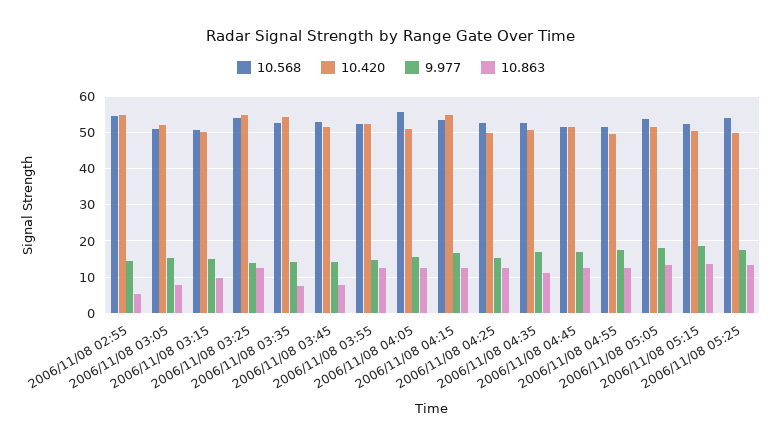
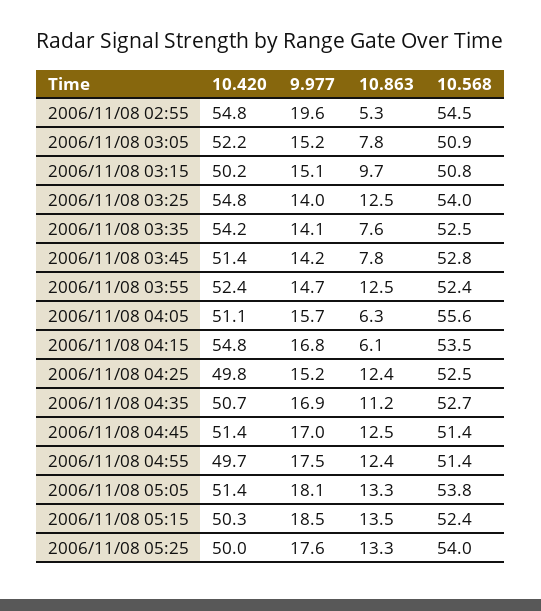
  {
    "10.568": {
      "2006/11/08 02:55": 54.5,
      "2006/11/08 03:05": 50.9,
      "2006/11/08 03:15": 50.8,
      "2006/11/08 03:25": 54,
      "2006/11/08 03:35": 52.5,
      "2006/11/08 03:45": 52.8,
      "2006/11/08 03:55": 52.4,
      "2006/11/08 04:05": 55.6,
      "2006/11/08 04:15": 53.5,
      "2006/11/08 04:25": 52.5,
      "2006/11/08 04:35": 52.7,
      "2006/11/08 04:45": 51.4,
      "2006/11/08 04:55": 51.4,
      "2006/11/08 05:05": 53.8,
      "2006/11/08 05:15": 52.4,
      "2006/11/08 05:25": 54
    },
    "10.420": {
      "2006/11/08 02:55": 54.8,
      "2006/11/08 03:05": 52.2,
      "2006/11/08 03:15": 50.2,
      "2006/11/08 03:25": 54.8,
      "2006/11/08 03:35": 54.2,
      "2006/11/08 03:45": 51.4,
      "2006/11/08 03:55": 52.4,
      "2006/11/08 04:05": 51.1,
      "2006/11/08 04:15": 54.8,
      "2006/11/08 04:25": 49.8,
      "2006/11/08 04:35": 50.7,
      "2006/11/08 04:45": 51.4,
      "2006/11/08 04:55": 49.7,
      "2006/11/08 05:05": 51.4,
      "2006/11/08 05:15": 50.3,
      "2006/11/08 05:25": 50
    },
    "9.977": {
-     "2006/11/08 02:55": 14,
+     "2006/11/08 02:55": 19.6,
      "2006/11/08 03:05": 15.2,
      "2006/11/08 03:15": 15.1,
      "2006/11/08 03:25": 14,
      "2006/11/08 03:35": 14.1,
      "2006/11/08 03:45": 14.2,
      "2006/11/08 03:55": 14.7,
      "2006/11/08 04:05": 15.7,
      "2006/11/08 04:15": 16.8,
      "2006/11/08 04:25": 15.2,
      "2006/11/08 04:35": 16.9,
      "2006/11/08 04:45": 17,
      "2006/11/08 04:55": 17.5,
      "2006/11/08 05:05": 18.1,
      "2006/11/08 05:15": 18.5,
      "2006/11/08 05:25": 17.6
    },
    "10.863": {
      "2006/11/08 02:55": 5.3,
      "2006/11/08 03:05": 7.8,
      "2006/11/08 03:15": 9.7,
      "2006/11/08 03:25": 12.5,
      "2006/11/08 03:35": 7.6,
      "2006/11/08 03:45": 7.8,
      "2006/11/08 03:55": 12.5,
-     "2006/11/08 04:05": 12,
+     "2006/11/08 04:05": 6.3,
-     "2006/11/08 04:15": 12,
+     "2006/11/08 04:15": 6.1,
      "2006/11/08 04:25": 12.4,
      "2006/11/08 04:35": 11.2,
      "2006/11/08 04:45": 12.5,
      "2006/11/08 04:55": 12.4,
      "2006/11/08 05:05": 13.3,
      "2006/11/08 05:15": 13.5,
      "2006/11/08 05:25": 13.3
    }
  }

